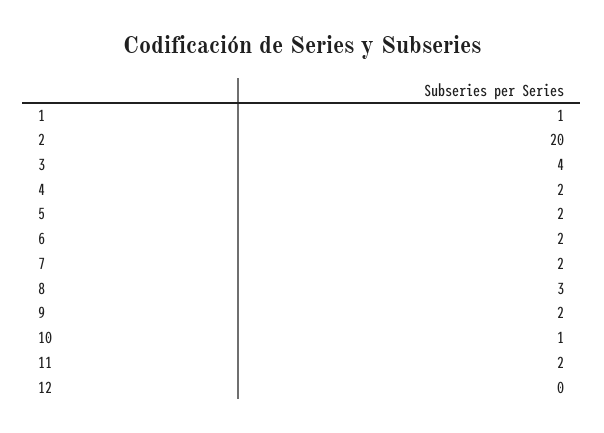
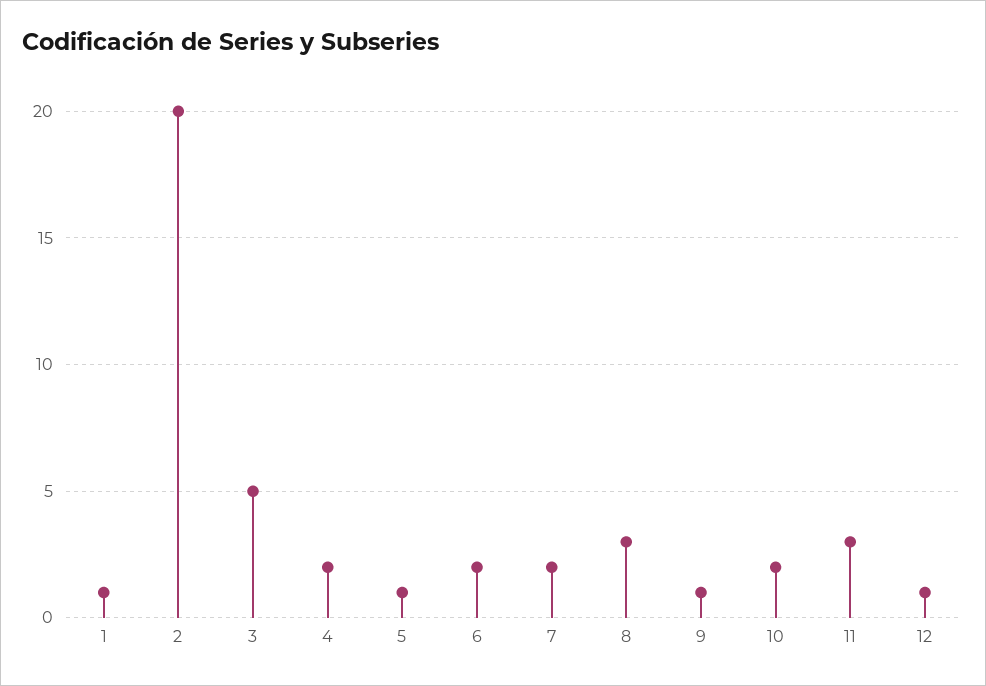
  {
    "1": 1,
    "2": 20,
-   "3": 4,
+   "3": 5,
    "4": 2,
-   "5": 2,
+   "5": 1,
    "6": 2,
    "7": 2,
    "8": 3,
-   "9": 2,
+   "9": 1,
-   "10": 1,
+   "10": 2,
-   "11": 2,
+   "11": 3,
-   "12": 0
+   "12": 1
  }

